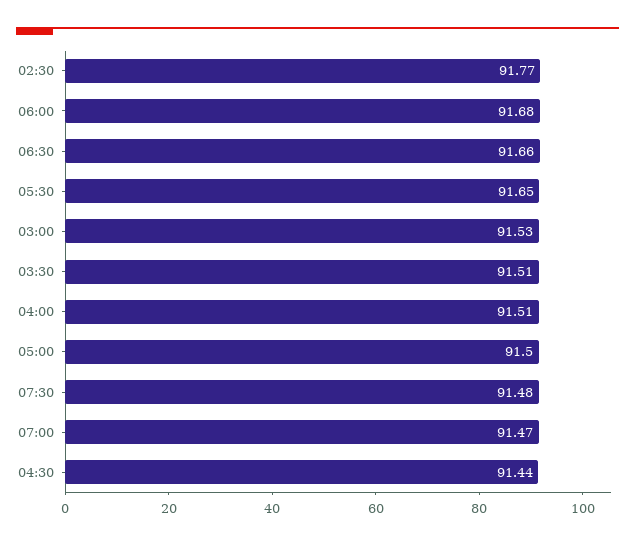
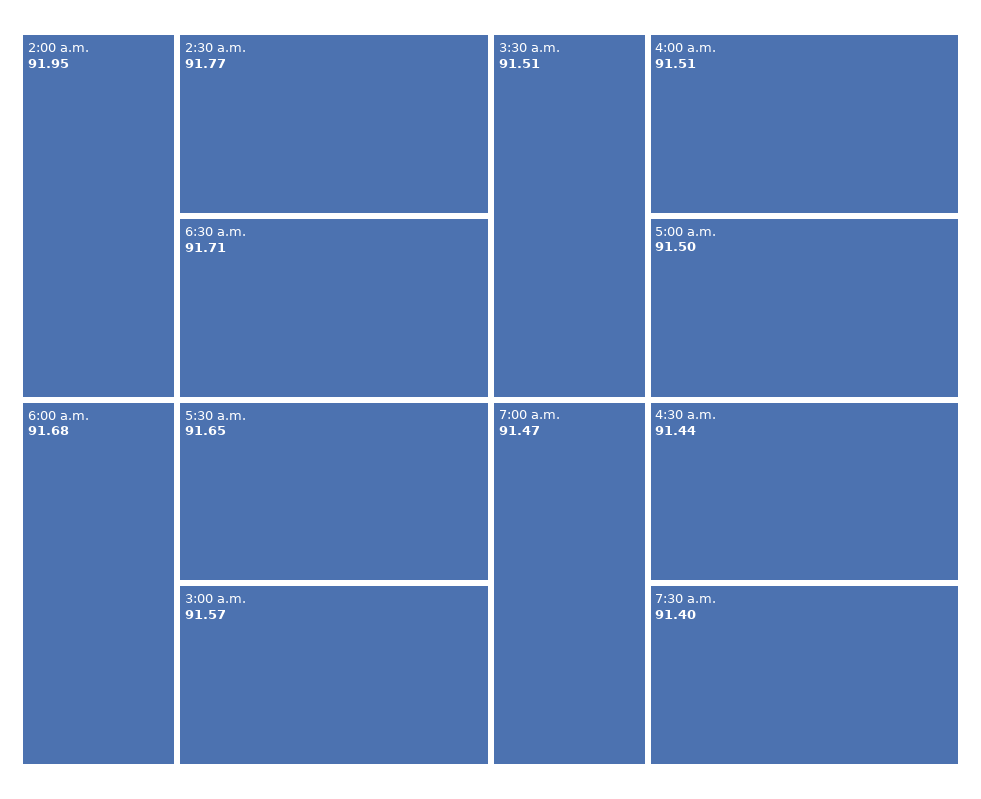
  {
    "02:30": 91.77,
    "06:00": 91.68,
-   "06:30": 91.66,
+   "06:30": 91.71,
    "05:30": 91.65,
-   "03:00": 91.53,
+   "03:00": 91.57,
    "03:30": 91.51,
    "04:00": 91.51,
    "05:00": 91.5,
-   "07:30": 91.48,
+   "07:30": 91.4,
    "07:00": 91.47,
-   "04:30": 91.44
+   "04:30": 91.44,
+   "2:00 a.m.": 91.95
  }

